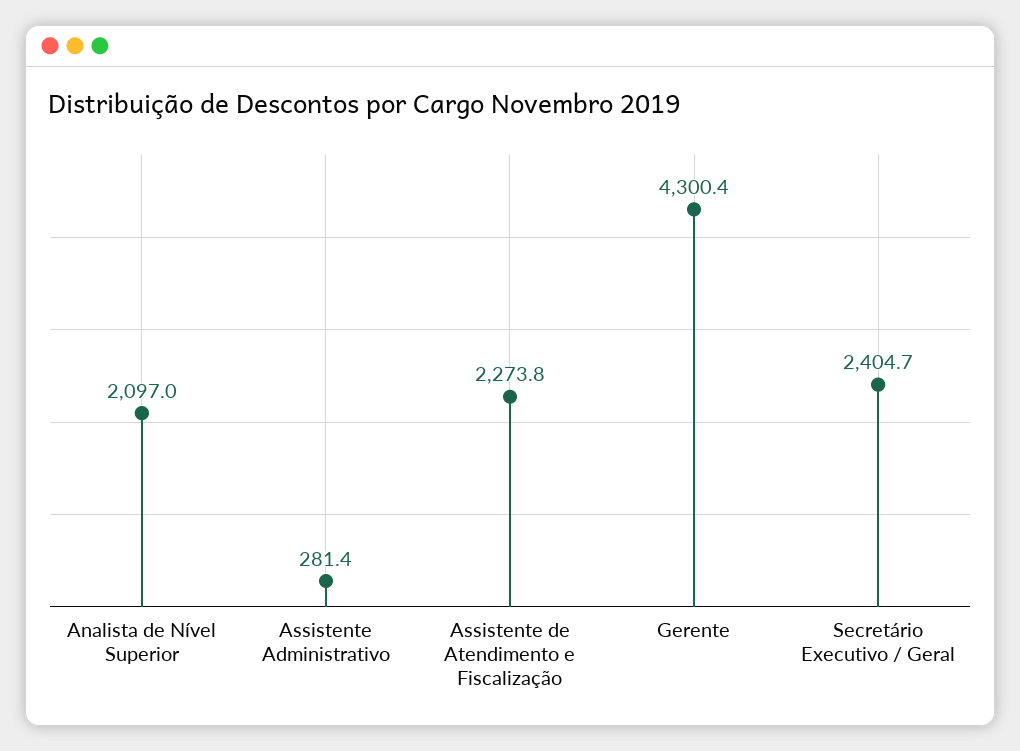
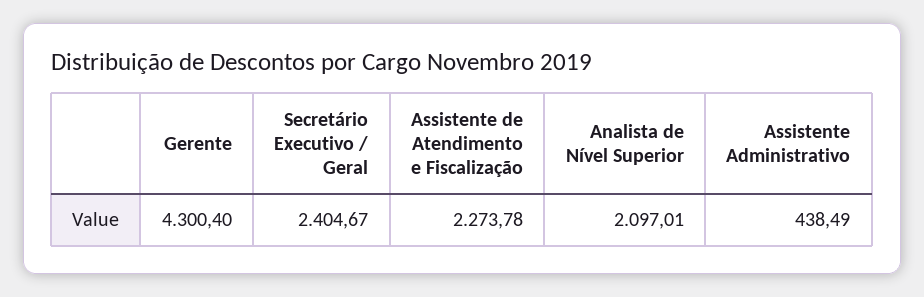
  {
    "Analista de Nível Superior": 2097.01,
-   "Assistente Administrativo": 281.4,
+   "Assistente Administrativo": 438.49,
    "Assistente de Atendimento e Fiscalização": 2273.78,
    "Gerente": 4300.4,
    "Secretário Executivo / Geral": 2404.67
  }

